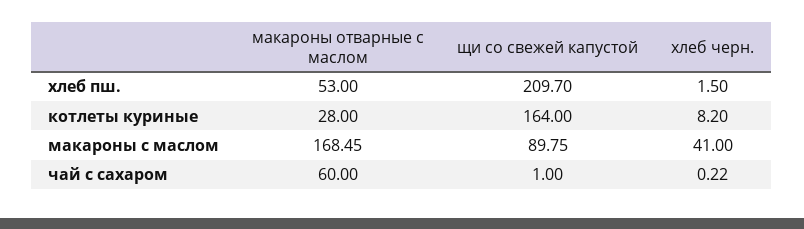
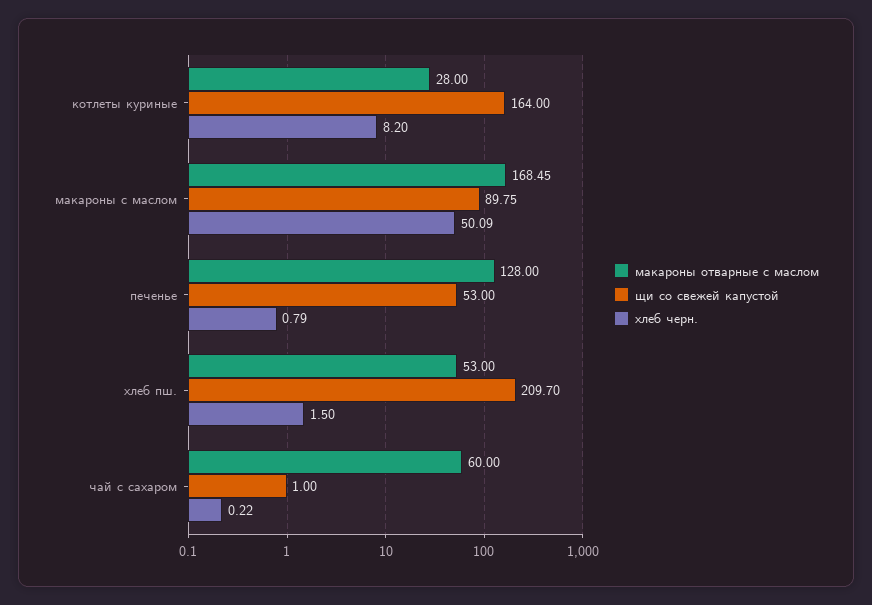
  {
    "макароны отварные с маслом": {
      "хлеб пш.": 53,
      "котлеты куриные": 28,
      "макароны с маслом": 168.45,
-     "чай с сахаром": 60
+     "чай с сахаром": 60,
+     "печенье": 128
    },
    "щи со свежей капустой": {
      "хлеб пш.": 209.7,
      "котлеты куриные": 164,
      "макароны с маслом": 89.75,
-     "чай с сахаром": 1
+     "чай с сахаром": 1,
+     "печенье": 53
    },
    "хлеб черн.": {
      "хлеб пш.": 1.5,
      "котлеты куриные": 8.2,
-     "макароны с маслом": 41,
+     "макароны с маслом": 50.09,
-     "чай с сахаром": 0.22
+     "чай с сахаром": 0.22,
+     "печенье": 0.79
    }
  }

